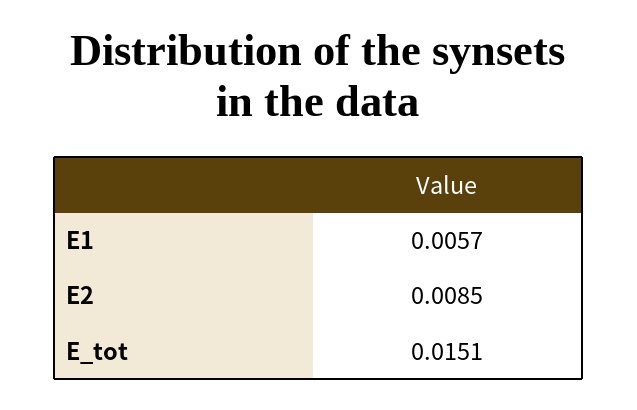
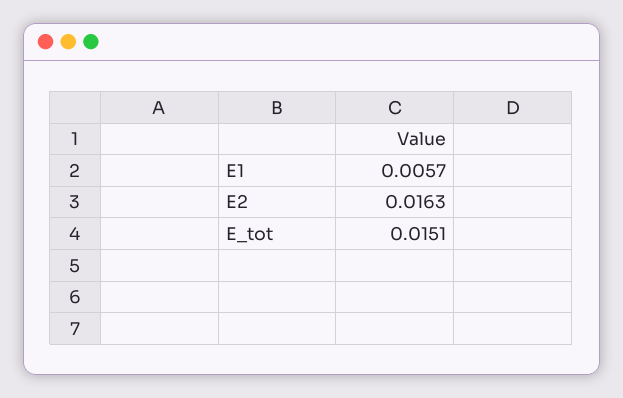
  {
    "E1": 0.0057,
-   "E2": 0.0085,
+   "E2": 0.0163,
    "E_tot": 0.0151
  }

